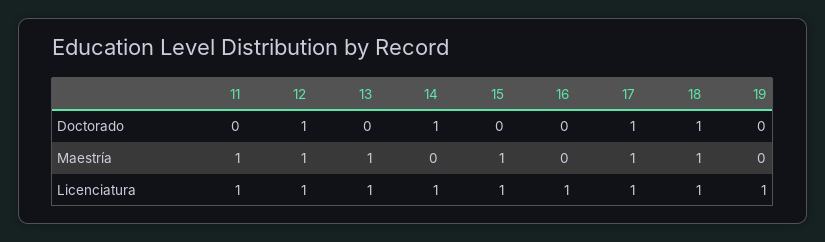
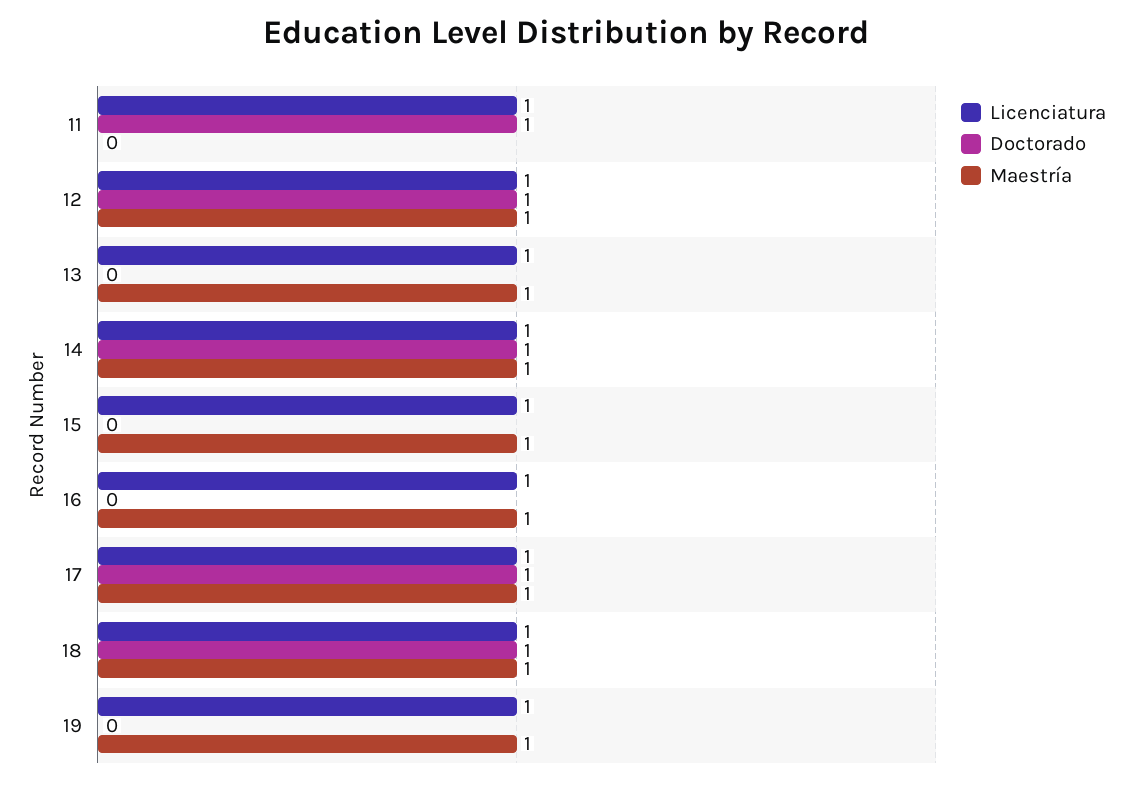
  {
    "Doctorado": {
-     "11": 0,
+     "11": 1,
      "12": 1,
      "13": 0,
      "14": 1,
      "15": 0,
      "16": 0,
      "17": 1,
      "18": 1,
      "19": 0
    },
    "Maestría": {
-     "11": 1,
+     "11": 0,
      "12": 1,
      "13": 1,
-     "14": 0,
+     "14": 1,
      "15": 1,
-     "16": 0,
+     "16": 1,
      "17": 1,
      "18": 1,
-     "19": 0
+     "19": 1
    },
    "Licenciatura": {
      "11": 1,
      "12": 1,
      "13": 1,
      "14": 1,
      "15": 1,
      "16": 1,
      "17": 1,
      "18": 1,
      "19": 1
    }
  }

